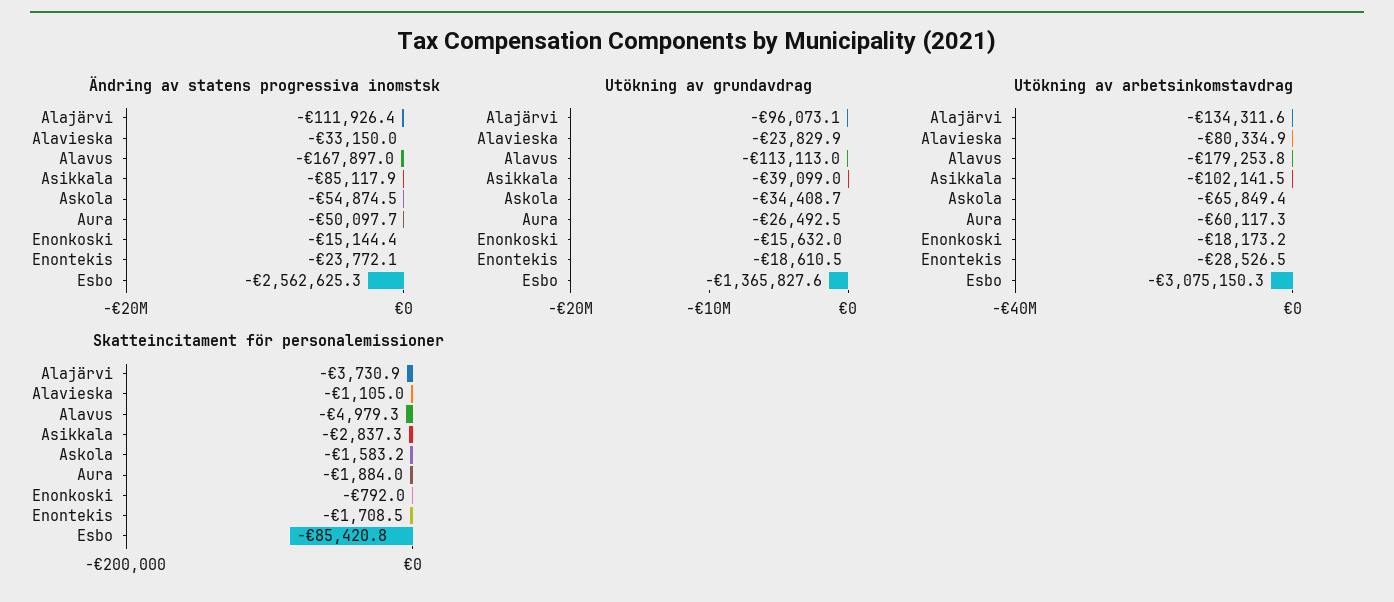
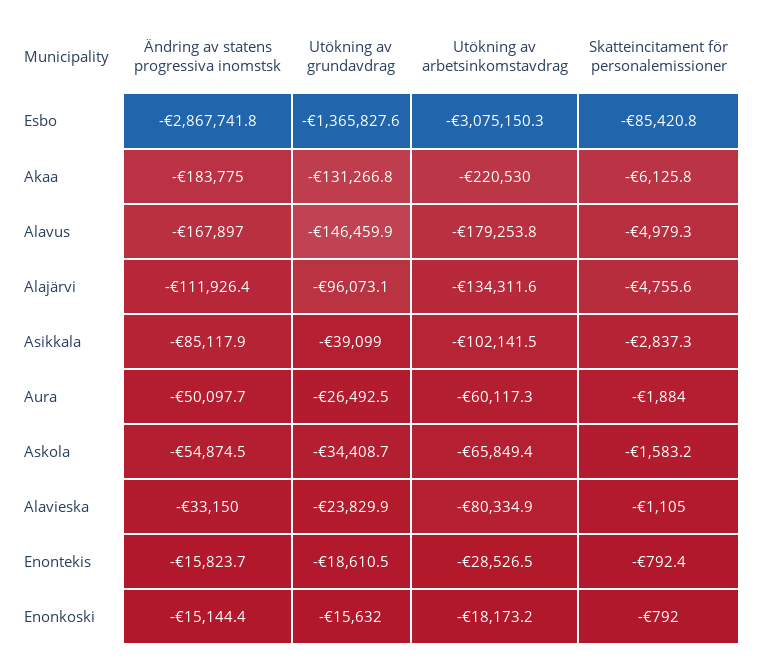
  {
    "Ändring av statens progressiva inomstsk": {
      "Alajärvi": -111926.4,
      "Alavieska": -33150,
      "Alavus": -167897,
      "Asikkala": -85117.9,
      "Askola": -54874.5,
      "Aura": -50097.7,
      "Enonkoski": -15144.4,
-     "Enontekis": -23772.1,
+     "Enontekis": -15823.7,
-     "Esbo": -2562625.3
+     "Esbo": -2867741.8,
+     "Akaa": -183775
    },
    "Utökning av grundavdrag": {
      "Alajärvi": -96073.1,
      "Alavieska": -23829.9,
-     "Alavus": -113113,
+     "Alavus": -146459.9,
      "Asikkala": -39099,
      "Askola": -34408.7,
      "Aura": -26492.5,
      "Enonkoski": -15632,
      "Enontekis": -18610.5,
-     "Esbo": -1365827.6
+     "Esbo": -1365827.6,
+     "Akaa": -131266.8
    },
    "Utökning av arbetsinkomstavdrag": {
      "Alajärvi": -134311.6,
      "Alavieska": -80334.9,
      "Alavus": -179253.8,
      "Asikkala": -102141.5,
      "Askola": -65849.4,
      "Aura": -60117.3,
      "Enonkoski": -18173.2,
      "Enontekis": -28526.5,
-     "Esbo": -3075150.3
+     "Esbo": -3075150.3,
+     "Akaa": -220530
    },
    "Skatteincitament för personalemissioner": {
-     "Alajärvi": -3730.9,
+     "Alajärvi": -4755.6,
      "Alavieska": -1105,
      "Alavus": -4979.3,
      "Asikkala": -2837.3,
      "Askola": -1583.2,
      "Aura": -1884,
      "Enonkoski": -792,
-     "Enontekis": -1708.5,
+     "Enontekis": -792.4,
-     "Esbo": -85420.8
+     "Esbo": -85420.8,
+     "Akaa": -6125.8
    }
  }

